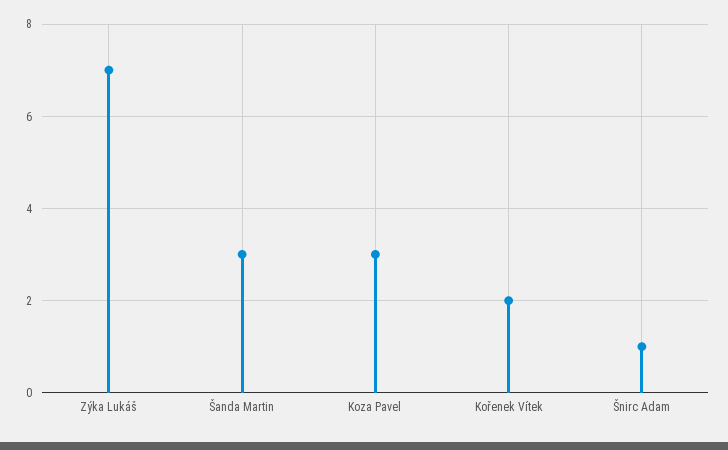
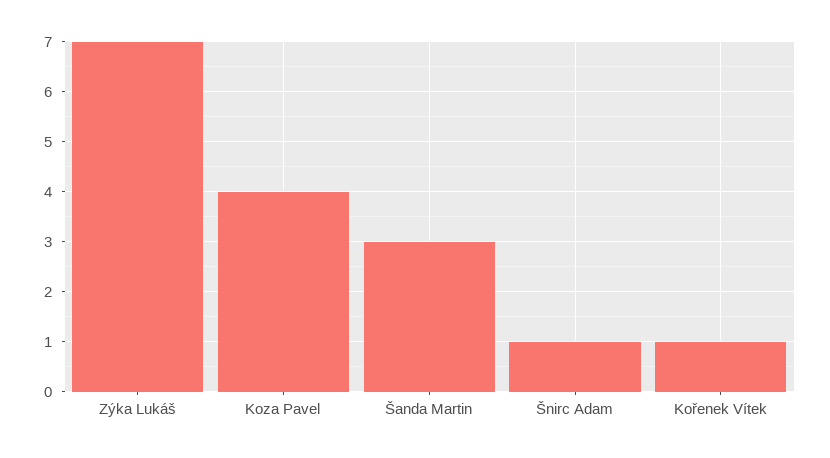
  {
    "Zýka Lukáš": 7,
    "Šanda Martin": 3,
-   "Koza Pavel": 3,
+   "Koza Pavel": 4,
-   "Kořenek Vítek": 2,
+   "Kořenek Vítek": 1,
    "Šnirc Adam": 1
  }

